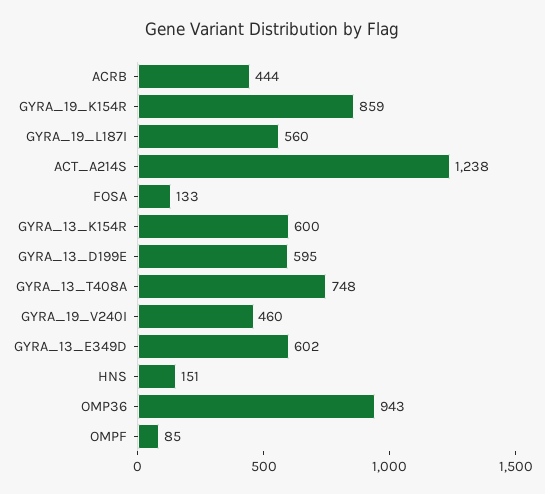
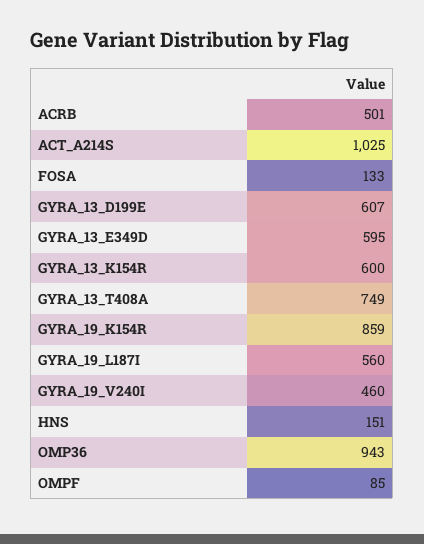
  {
-   "ACRB": 444,
+   "ACRB": 501,
    "GYRA_19_K154R": 859,
    "GYRA_19_L187I": 560,
-   "ACT_A214S": 1238,
+   "ACT_A214S": 1025,
    "FOSA": 133,
    "GYRA_13_K154R": 600,
-   "GYRA_13_D199E": 595,
+   "GYRA_13_D199E": 607,
-   "GYRA_13_T408A": 748,
+   "GYRA_13_T408A": 749,
    "GYRA_19_V240I": 460,
-   "GYRA_13_E349D": 602,
+   "GYRA_13_E349D": 595,
    "HNS": 151,
    "OMP36": 943,
    "OMPF": 85
  }

